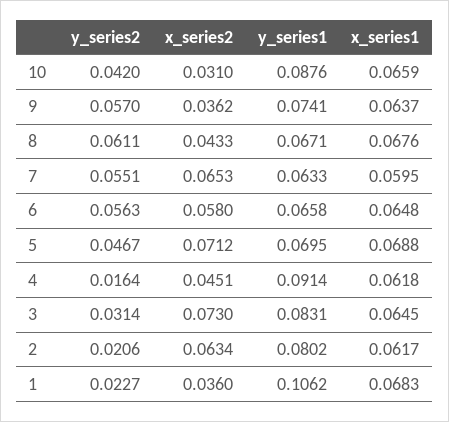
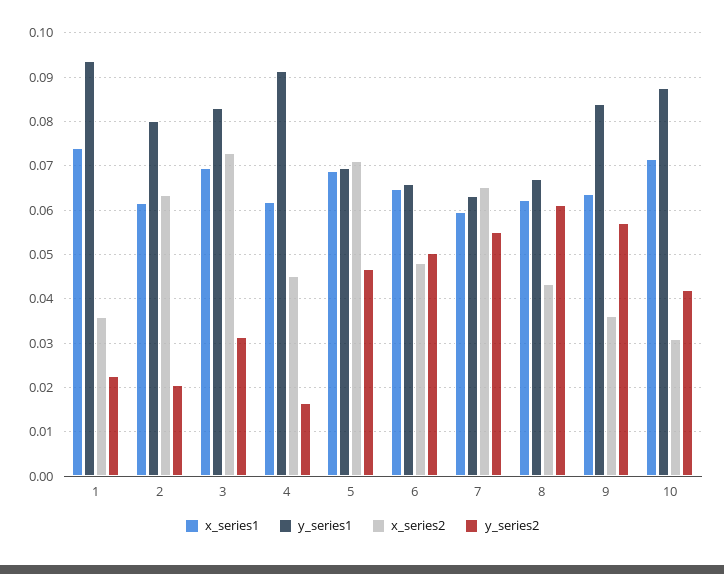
  {
    "y_series2": {
      "10": 0.042,
      "9": 0.057,
      "8": 0.0611,
      "7": 0.0551,
-     "6": 0.0563,
+     "6": 0.05,
      "5": 0.0467,
      "4": 0.0164,
      "3": 0.0314,
      "2": 0.0206,
      "1": 0.0227
    },
    "x_series2": {
      "10": 0.031,
      "9": 0.0362,
      "8": 0.0433,
      "7": 0.0653,
-     "6": 0.058,
+     "6": 0.048,
      "5": 0.0712,
      "4": 0.0451,
      "3": 0.073,
      "2": 0.0634,
      "1": 0.036
    },
    "y_series1": {
      "10": 0.0876,
-     "9": 0.0741,
+     "9": 0.084,
      "8": 0.0671,
      "7": 0.0633,
      "6": 0.0658,
      "5": 0.0695,
      "4": 0.0914,
      "3": 0.0831,
      "2": 0.0802,
-     "1": 0.1062
+     "1": 0.094
    },
    "x_series1": {
-     "10": 0.0659,
+     "10": 0.072,
      "9": 0.0637,
-     "8": 0.0676,
+     "8": 0.062,
      "7": 0.0595,
      "6": 0.0648,
      "5": 0.0688,
      "4": 0.0618,
-     "3": 0.0645,
+     "3": 0.07,
      "2": 0.0617,
-     "1": 0.0683
+     "1": 0.074
    }
  }

